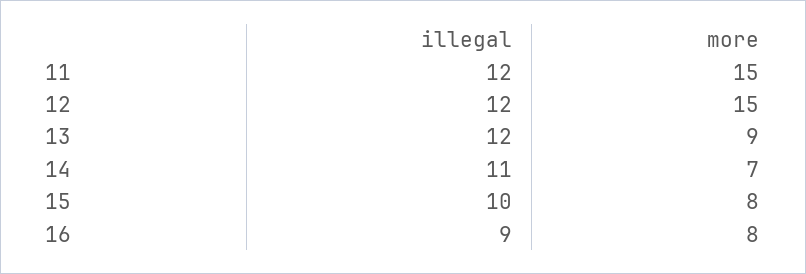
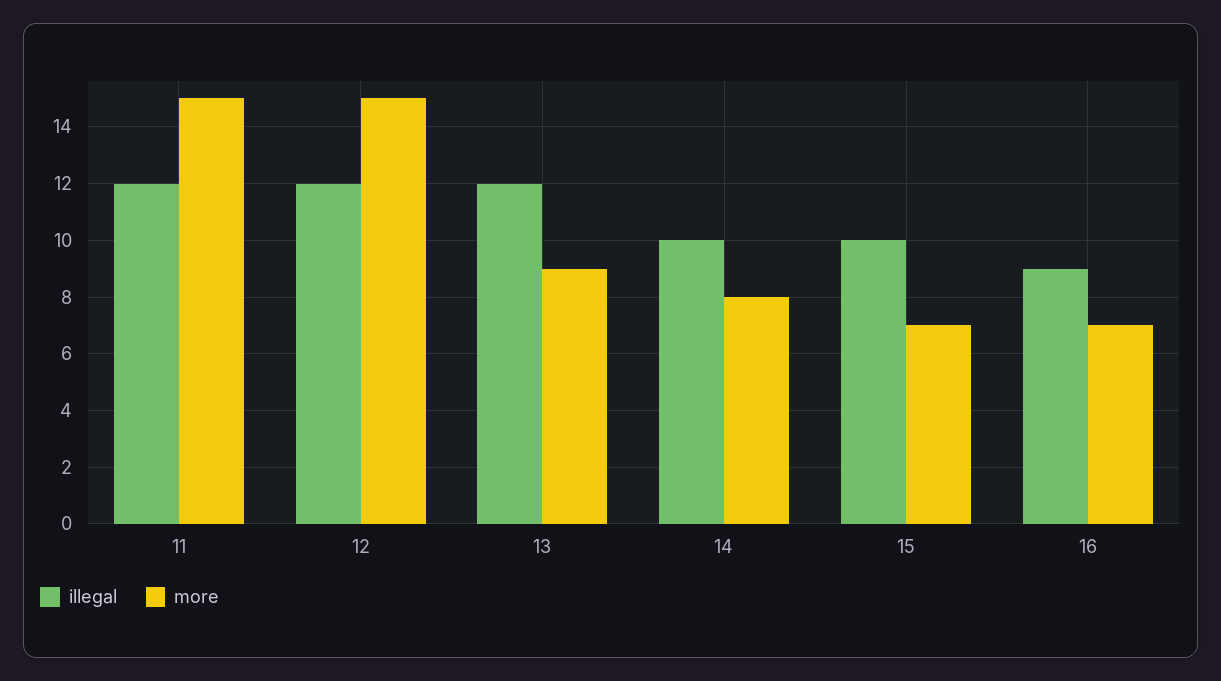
  {
    "illegal": {
      "11": 12,
      "12": 12,
      "13": 12,
-     "14": 11,
+     "14": 10,
      "15": 10,
      "16": 9
    },
    "more": {
      "11": 15,
      "12": 15,
      "13": 9,
-     "14": 7,
+     "14": 8,
-     "15": 8,
+     "15": 7,
-     "16": 8
+     "16": 7
    }
  }

